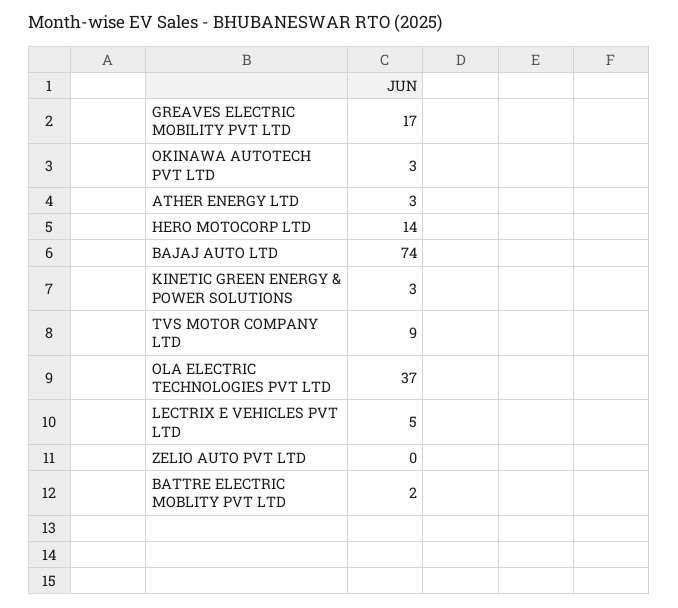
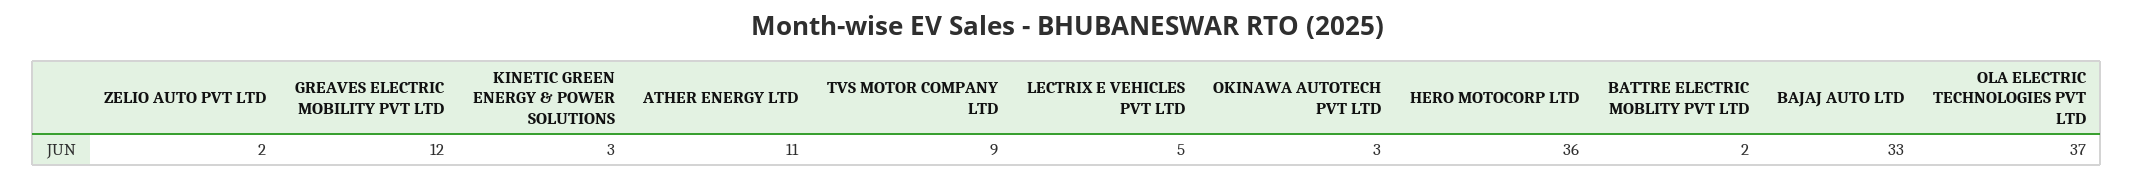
  {
-   "GREAVES ELECTRIC MOBILITY PVT LTD": 17,
+   "GREAVES ELECTRIC MOBILITY PVT LTD": 12,
    "OKINAWA AUTOTECH PVT LTD": 3,
-   "ATHER ENERGY LTD": 3,
+   "ATHER ENERGY LTD": 11,
-   "HERO MOTOCORP LTD": 14,
+   "HERO MOTOCORP LTD": 36,
-   "BAJAJ AUTO LTD": 74,
+   "BAJAJ AUTO LTD": 33,
    "KINETIC GREEN ENERGY & POWER SOLUTIONS": 3,
    "TVS MOTOR COMPANY LTD": 9,
    "OLA ELECTRIC TECHNOLOGIES PVT LTD": 37,
    "LECTRIX E VEHICLES PVT LTD": 5,
-   "ZELIO AUTO PVT LTD": 0,
+   "ZELIO AUTO PVT LTD": 2,
    "BATTRE ELECTRIC MOBLITY PVT LTD": 2
  }

